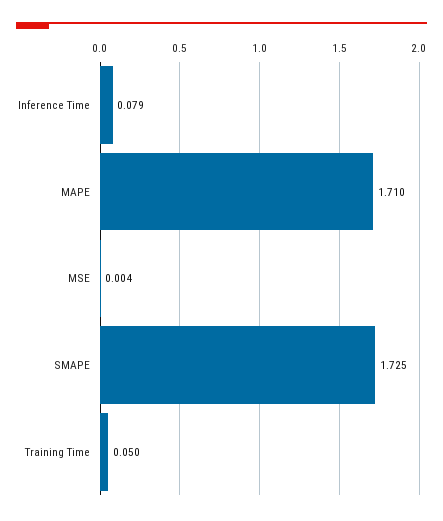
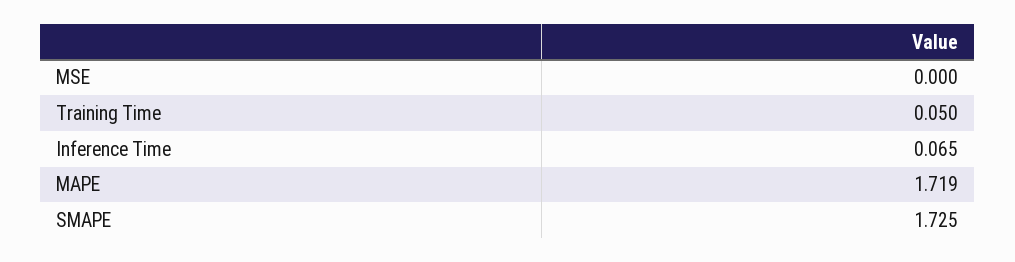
  {
-   "Inference Time": 0.079,
+   "Inference Time": 0.065,
-   "MAPE": 1.71,
+   "MAPE": 1.719,
-   "MSE": 0.004,
+   "MSE": 0,
    "SMAPE": 1.725,
    "Training Time": 0.05
  }

